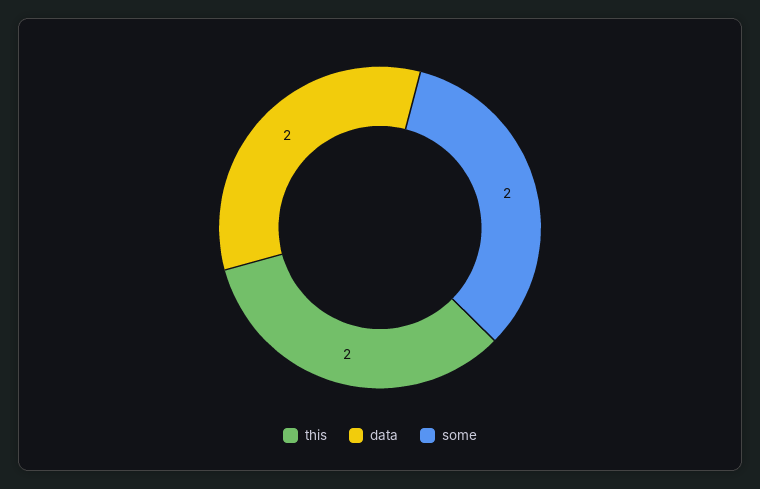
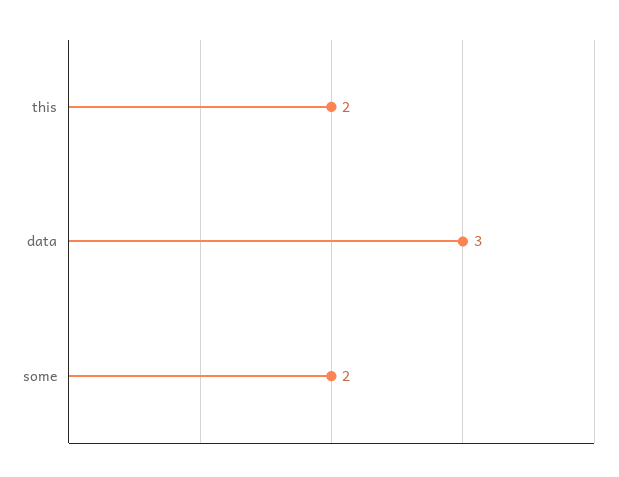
  {
    "this": 2,
-   "data": 2,
+   "data": 3,
    "some": 2
  }

